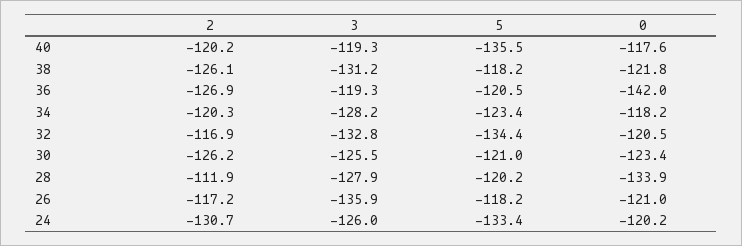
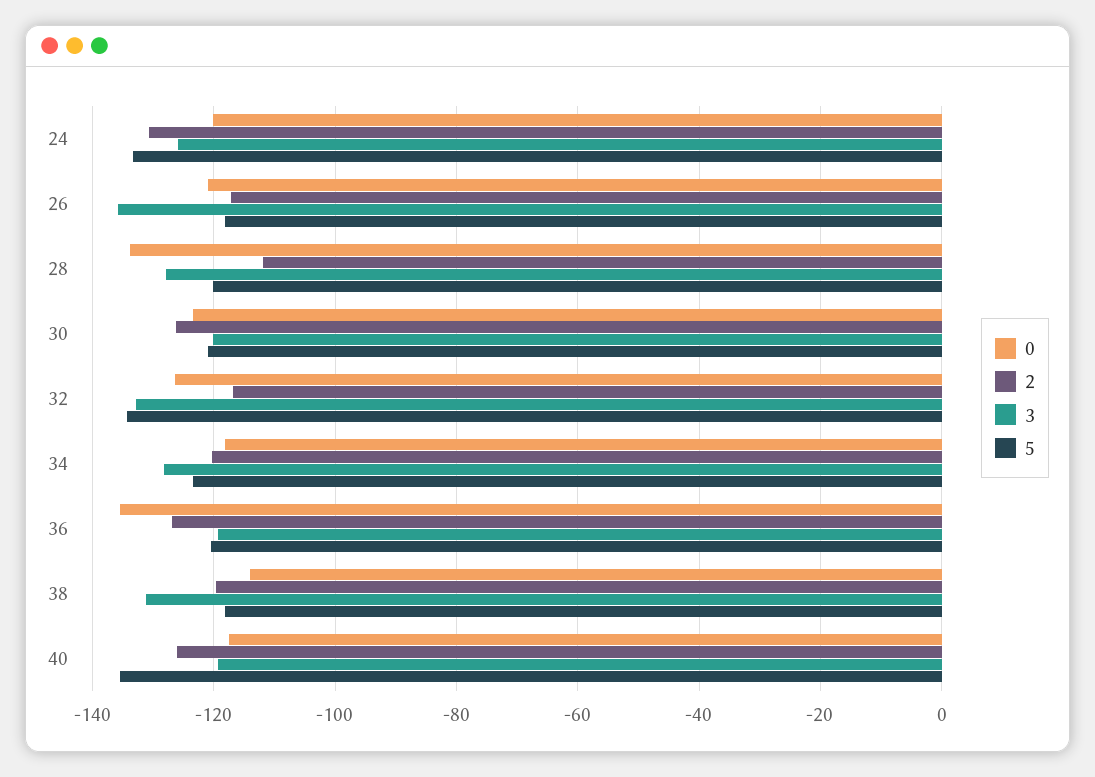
  {
    "2": {
-     "40": -120.2,
+     "40": -126,
-     "38": -126.1,
+     "38": -120,
      "36": -126.9,
      "34": -120.3,
      "32": -116.9,
      "30": -126.2,
      "28": -111.9,
      "26": -117.2,
      "24": -130.7
    },
    "3": {
      "40": -119.3,
      "38": -131.2,
      "36": -119.3,
      "34": -128.2,
      "32": -132.8,
-     "30": -125.5,
+     "30": -120,
      "28": -127.9,
      "26": -135.9,
      "24": -126
    },
    "5": {
      "40": -135.5,
      "38": -118.2,
      "36": -120.5,
      "34": -123.4,
      "32": -134.4,
      "30": -121,
      "28": -120.2,
      "26": -118.2,
      "24": -133.4
    },
    "0": {
      "40": -117.6,
-     "38": -121.8,
+     "38": -114,
-     "36": -142,
+     "36": -136,
      "34": -118.2,
-     "32": -120.5,
+     "32": -126,
      "30": -123.4,
      "28": -133.9,
      "26": -121,
      "24": -120.2
    }
  }

